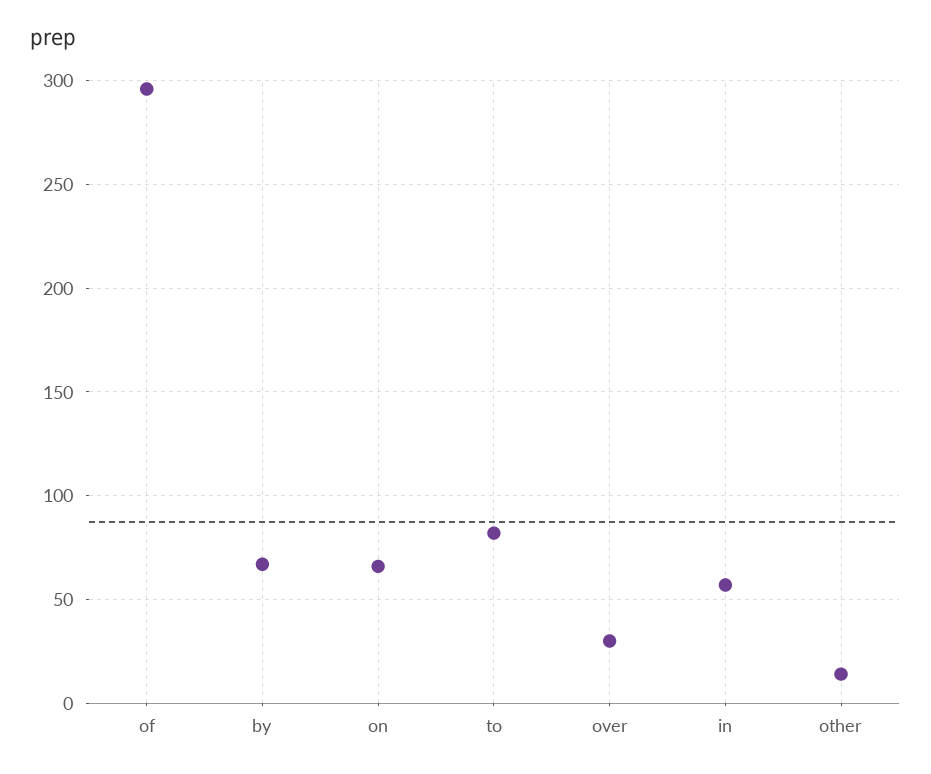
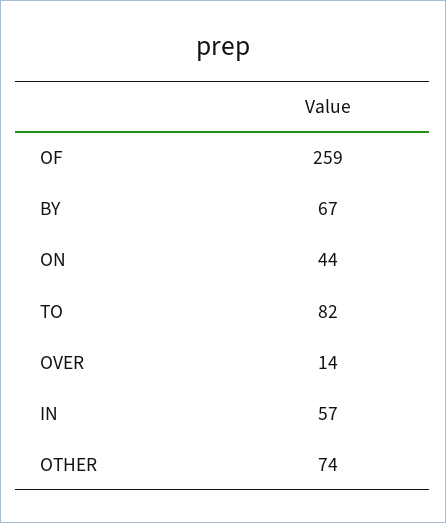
  {
-   "of": 295,
+   "of": 259,
    "by": 67,
-   "on": 65,
+   "on": 44,
    "to": 82,
-   "over": 30,
+   "over": 14,
    "in": 57,
-   "other": 15
+   "other": 74
  }

